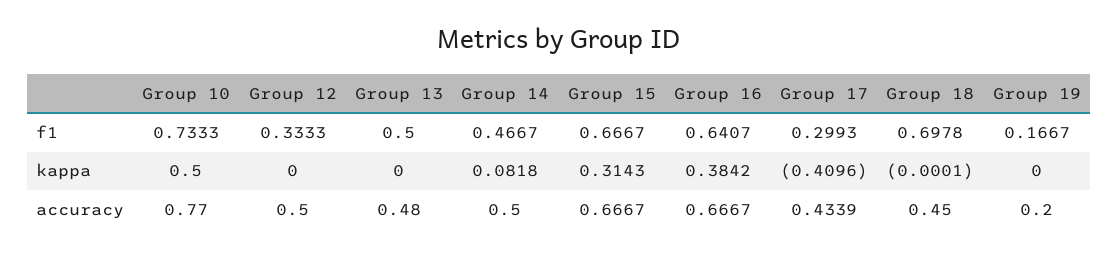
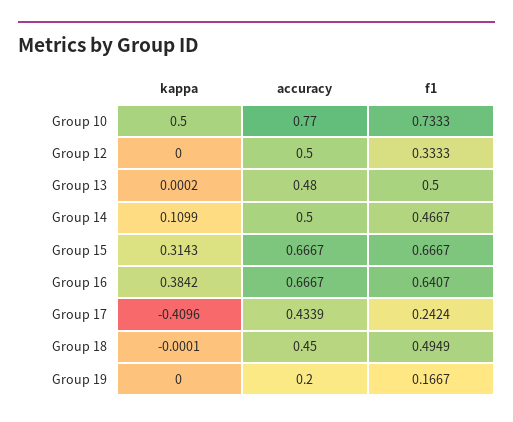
  {
    "Group 10": {
      "f1": 0.7333,
      "kappa": 0.5,
      "accuracy": 0.77
    },
    "Group 12": {
      "f1": 0.3333,
      "kappa": 0,
      "accuracy": 0.5
    },
    "Group 13": {
      "f1": 0.5,
-     "kappa": 0,
+     "kappa": 0.0002,
      "accuracy": 0.48
    },
    "Group 14": {
      "f1": 0.4667,
-     "kappa": 0.0818,
+     "kappa": 0.1099,
      "accuracy": 0.5
    },
    "Group 15": {
      "f1": 0.6667,
      "kappa": 0.3143,
      "accuracy": 0.6667
    },
    "Group 16": {
      "f1": 0.6407,
      "kappa": 0.3842,
      "accuracy": 0.6667
    },
    "Group 17": {
-     "f1": 0.2993,
+     "f1": 0.2424,
      "kappa": -0.4096,
      "accuracy": 0.4339
    },
    "Group 18": {
-     "f1": 0.6978,
+     "f1": 0.4949,
      "kappa": -0.0001,
      "accuracy": 0.45
    },
    "Group 19": {
      "f1": 0.1667,
      "kappa": 0,
      "accuracy": 0.2
    }
  }

